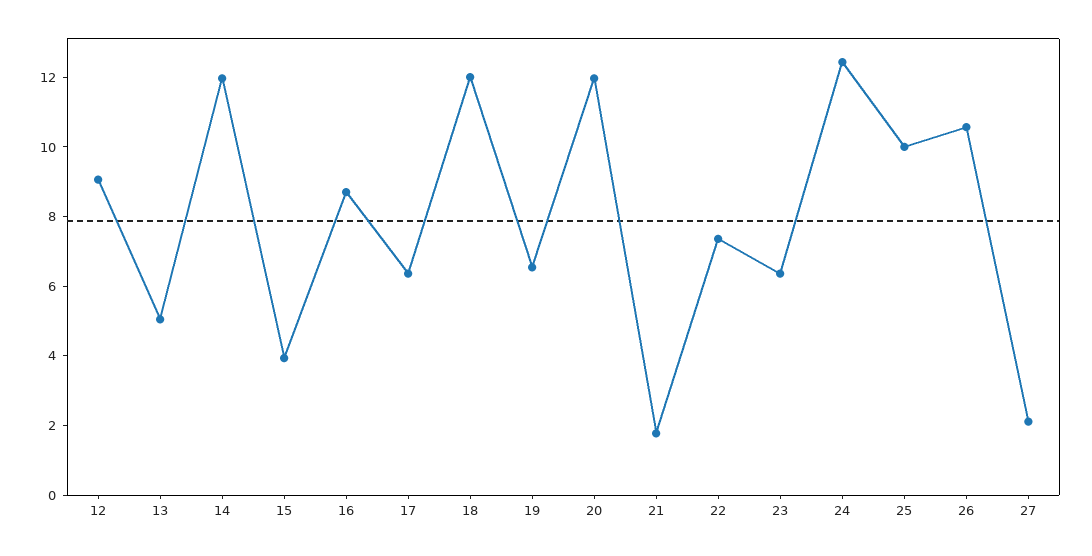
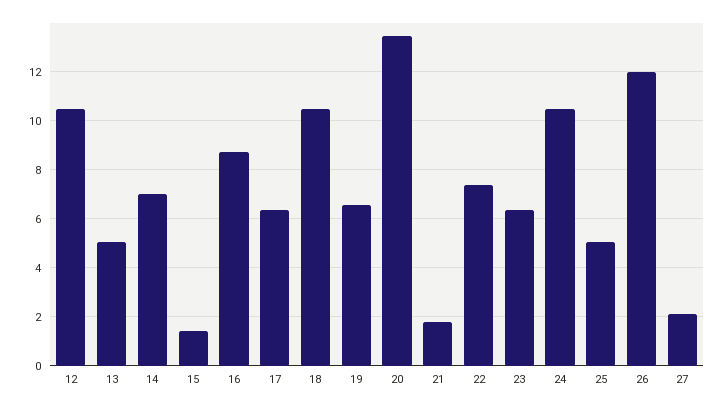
  {
-   "12": 9,
+   "12": 10.5,
    "13": 5,
-   "14": 12,
+   "14": 7,
-   "15": 4,
+   "15": 1.5,
    "16": 8.75,
    "17": 6.25,
-   "18": 12,
+   "18": 10.5,
    "19": 6.5,
-   "20": 12,
+   "20": 13.5,
    "21": 1.75,
    "22": 7.25,
    "23": 6.25,
-   "24": 12.5,
+   "24": 10.5,
-   "25": 10,
+   "25": 5,
-   "26": 10.5,
+   "26": 12,
    "27": 2
  }

